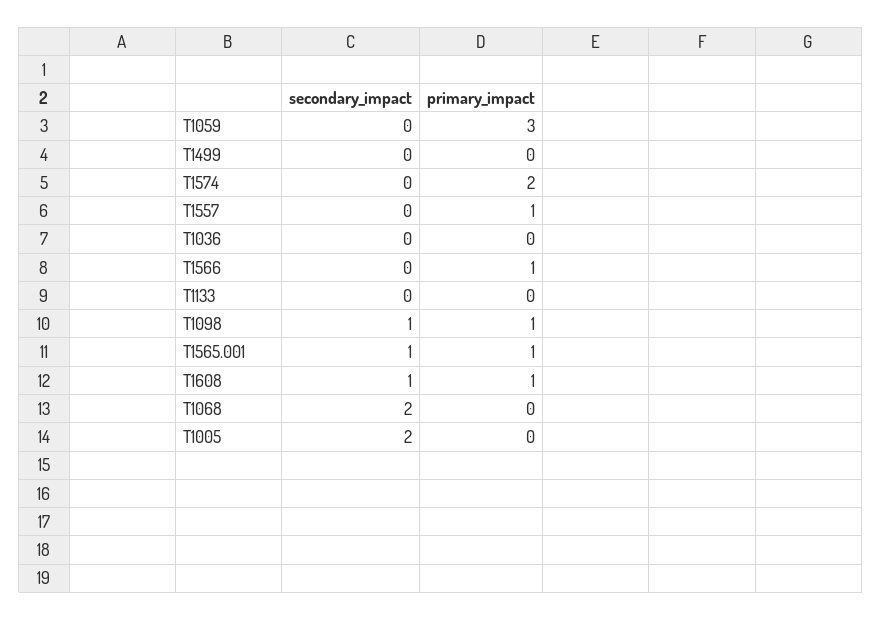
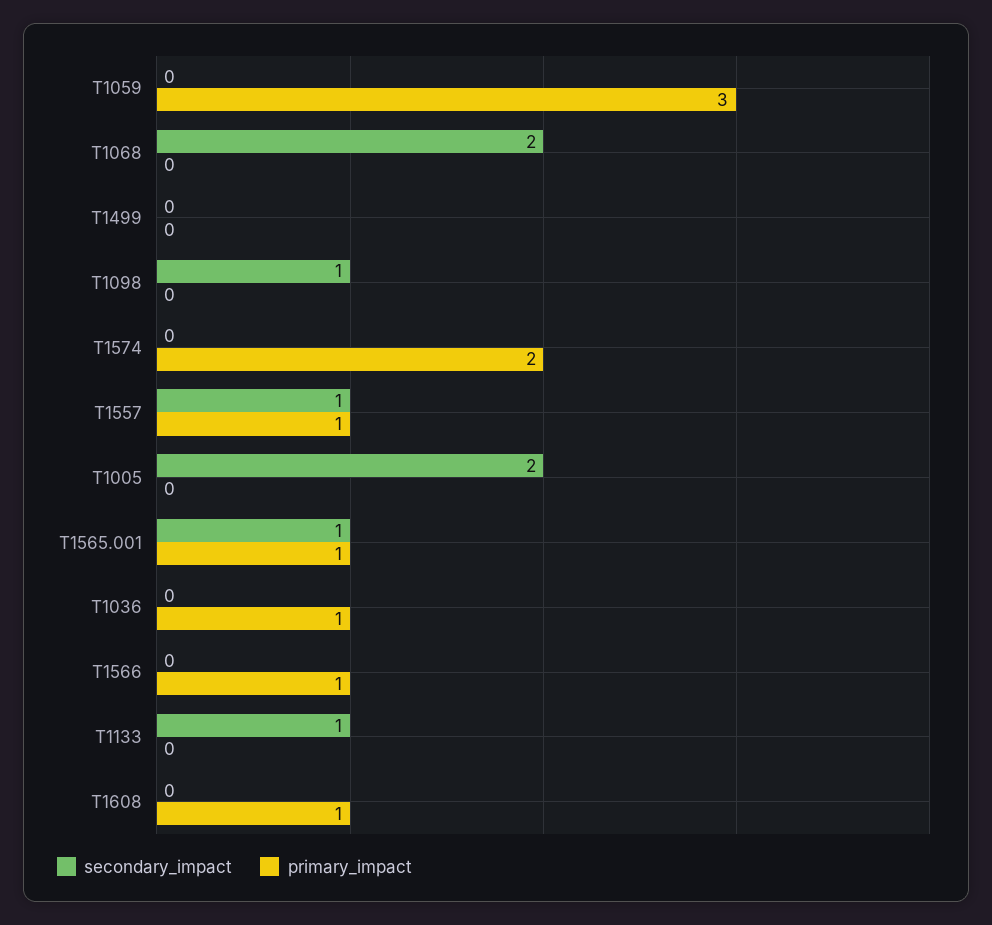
  {
    "secondary_impact": {
      "T1059": 0,
      "T1499": 0,
      "T1574": 0,
-     "T1557": 0,
+     "T1557": 1,
      "T1036": 0,
      "T1566": 0,
-     "T1133": 0,
+     "T1133": 1,
      "T1098": 1,
      "T1565.001": 1,
-     "T1608": 1,
+     "T1608": 0,
      "T1068": 2,
      "T1005": 2
    },
    "primary_impact": {
      "T1059": 3,
      "T1499": 0,
      "T1574": 2,
      "T1557": 1,
-     "T1036": 0,
+     "T1036": 1,
      "T1566": 1,
      "T1133": 0,
-     "T1098": 1,
+     "T1098": 0,
      "T1565.001": 1,
      "T1608": 1,
      "T1068": 0,
      "T1005": 0
    }
  }

